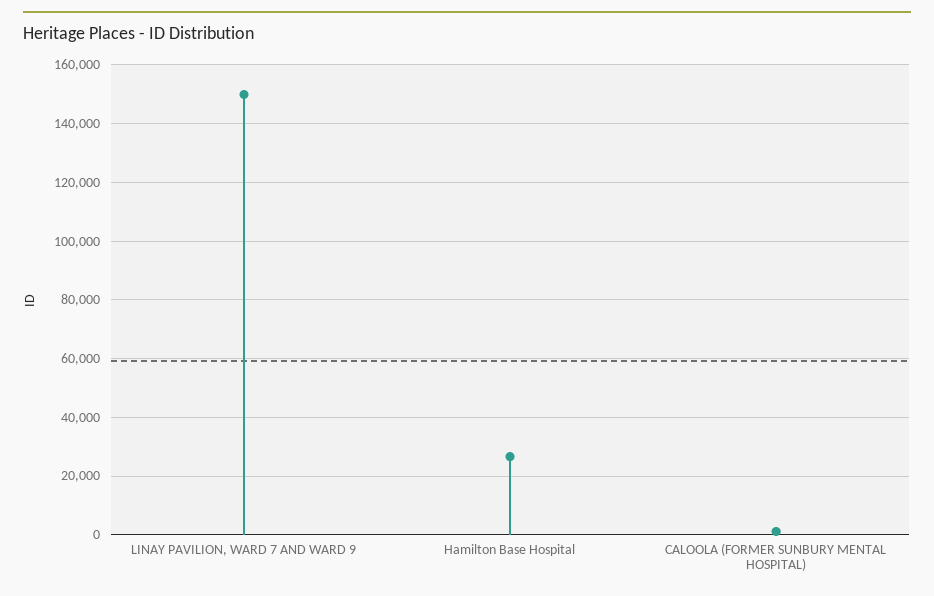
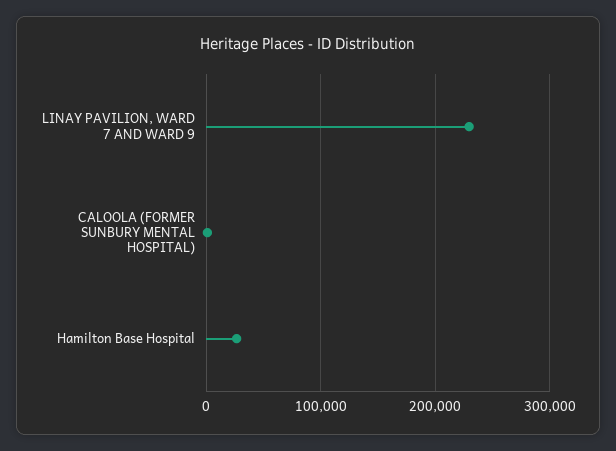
  {
-   "LINAY PAVILION, WARD 7 AND WARD 9": 150000,
+   "LINAY PAVILION, WARD 7 AND WARD 9": 230000,
    "Hamilton Base Hospital": 27500,
    "CALOOLA (FORMER SUNBURY MENTAL HOSPITAL)": 0
  }

